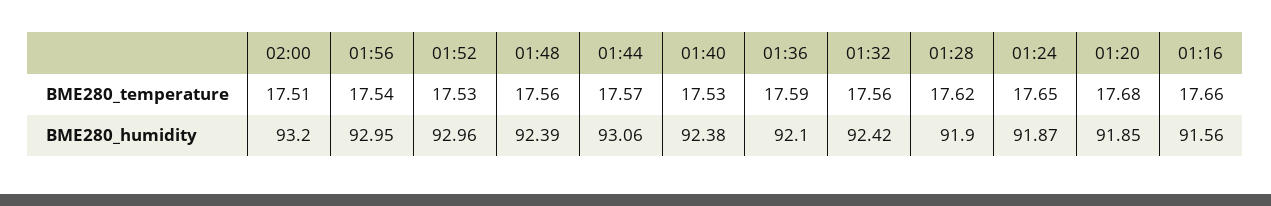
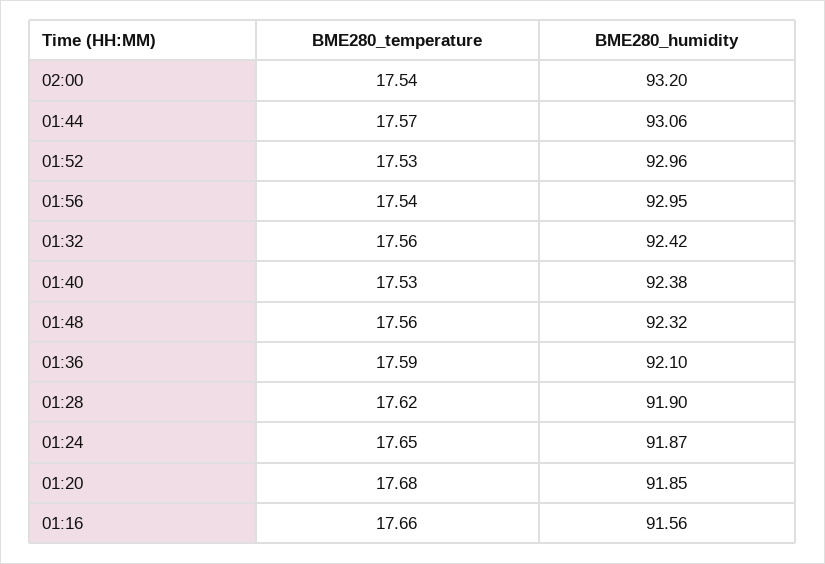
  {
    "02:00": {
-     "BME280_temperature": 17.51,
+     "BME280_temperature": 17.54,
      "BME280_humidity": 93.2
    },
    "01:56": {
      "BME280_temperature": 17.54,
      "BME280_humidity": 92.95
    },
    "01:52": {
      "BME280_temperature": 17.53,
      "BME280_humidity": 92.96
    },
    "01:48": {
      "BME280_temperature": 17.56,
-     "BME280_humidity": 92.39
+     "BME280_humidity": 92.32
    },
    "01:44": {
      "BME280_temperature": 17.57,
      "BME280_humidity": 93.06
    },
    "01:40": {
      "BME280_temperature": 17.53,
      "BME280_humidity": 92.38
    },
    "01:36": {
      "BME280_temperature": 17.59,
      "BME280_humidity": 92.1
    },
    "01:32": {
      "BME280_temperature": 17.56,
      "BME280_humidity": 92.42
    },
    "01:28": {
      "BME280_temperature": 17.62,
      "BME280_humidity": 91.9
    },
    "01:24": {
      "BME280_temperature": 17.65,
      "BME280_humidity": 91.87
    },
    "01:20": {
      "BME280_temperature": 17.68,
      "BME280_humidity": 91.85
    },
    "01:16": {
      "BME280_temperature": 17.66,
      "BME280_humidity": 91.56
    }
  }

